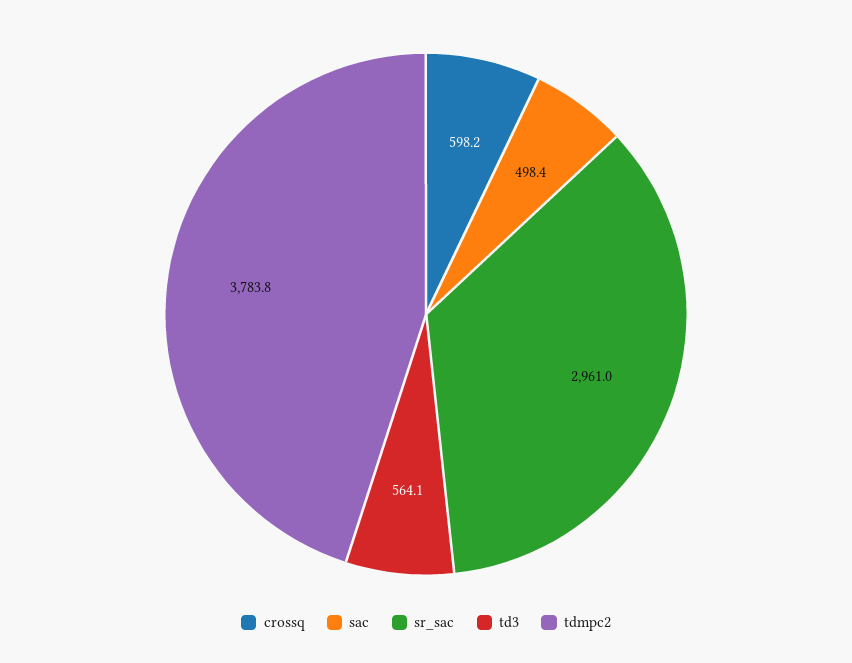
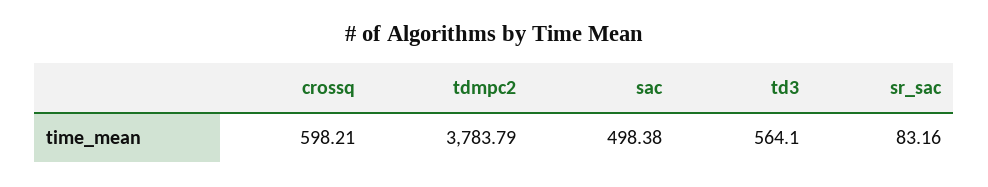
  {
    "crossq": 598.21,
    "sac": 498.38,
-   "sr_sac": 2961,
+   "sr_sac": 83.16,
    "td3": 564.1,
    "tdmpc2": 3783.79
  }

